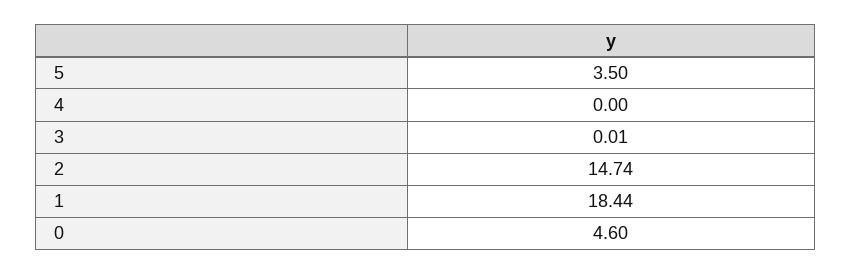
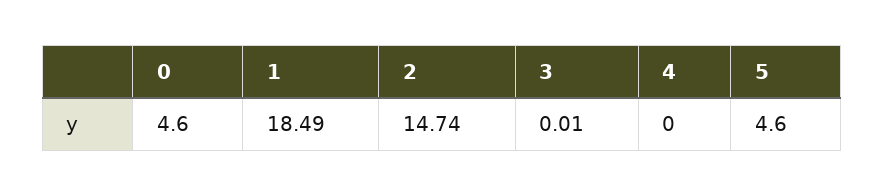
  {
-   "5": 3.5,
+   "5": 4.6,
    "4": 0,
    "3": 0.01,
    "2": 14.74,
-   "1": 18.44,
+   "1": 18.49,
    "0": 4.6
  }

